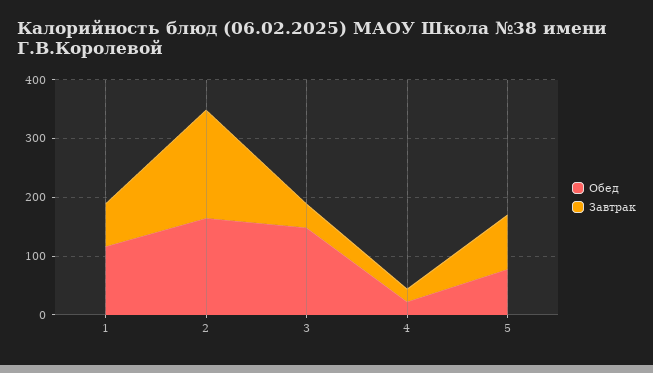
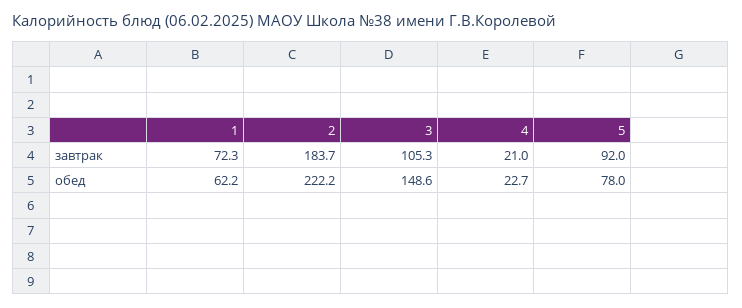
  {
    "Обед": {
-     "1": 120,
+     "1": 62.2,
-     "2": 160,
+     "2": 222.2,
      "3": 148.6,
      "4": 22.7,
      "5": 78
    },
    "Завтрак": {
      "1": 72.3,
      "2": 183.7,
-     "3": 40,
+     "3": 105.3,
      "4": 21,
      "5": 92
    }
  }

